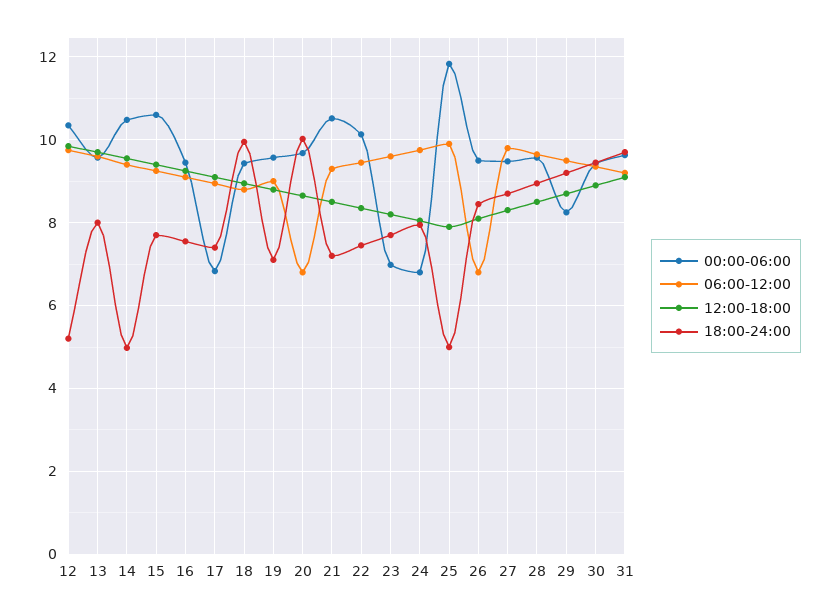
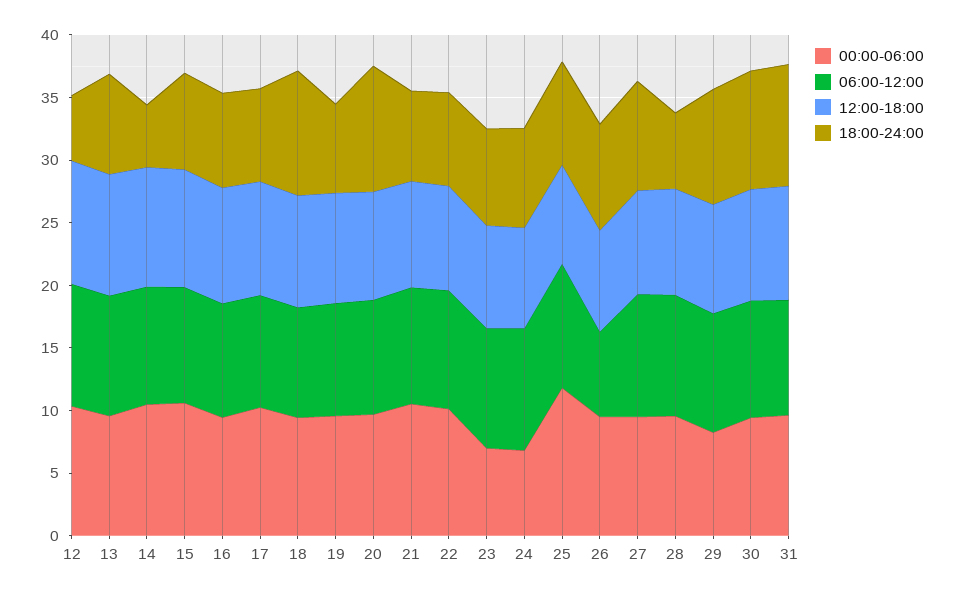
  {
    "00:00-06:00": {
      "12": 10.4,
      "13": 9.6,
      "14": 10.4,
      "15": 10.6,
      "16": 9.4,
-     "17": 6.8,
+     "17": 10,
      "18": 9.4,
      "19": 9.6,
      "20": 9.6,
      "21": 10.6,
      "22": 10.2,
      "23": 7,
      "24": 6.8,
      "25": 11.8,
      "26": 9.6,
      "27": 9.4,
      "28": 9.6,
      "29": 8.2,
      "30": 9.4,
      "31": 9.6
    },
    "06:00-12:00": {
      "12": 9.8,
      "13": 9.6,
      "14": 9.4,
      "15": 9.2,
      "16": 9.2,
      "17": 9,
      "18": 8.8,
      "19": 9,
-     "20": 6.8,
+     "20": 9,
      "21": 9.4,
      "22": 9.4,
      "23": 9.6,
      "24": 9.8,
      "25": 10,
      "26": 6.8,
      "27": 9.8,
      "28": 9.6,
      "29": 9.6,
      "30": 9.4,
      "31": 9.2
    },
    "12:00-18:00": {
      "12": 9.8,
      "13": 9.8,
      "14": 9.6,
      "15": 9.4,
      "16": 9.2,
      "17": 9.2,
      "18": 9,
      "19": 8.8,
      "20": 8.6,
      "21": 8.6,
      "22": 8.4,
      "23": 8.2,
      "24": 8,
      "25": 8,
      "26": 8.2,
      "27": 8.4,
      "28": 8.6,
      "29": 8.8,
      "30": 9,
      "31": 9.2
    },
    "18:00-24:00": {
      "12": 5.2,
      "13": 8,
      "14": 5,
      "15": 7.8,
      "16": 7.6,
      "17": 7.4,
      "18": 10,
      "19": 7.2,
      "20": 10,
      "21": 7.2,
      "22": 7.4,
      "23": 7.8,
      "24": 8,
-     "25": 5,
+     "25": 8,
      "26": 8.4,
      "27": 8.8,
-     "28": 9,
+     "28": 6,
      "29": 9.2,
      "30": 9.4,
      "31": 9.8
    }
  }

